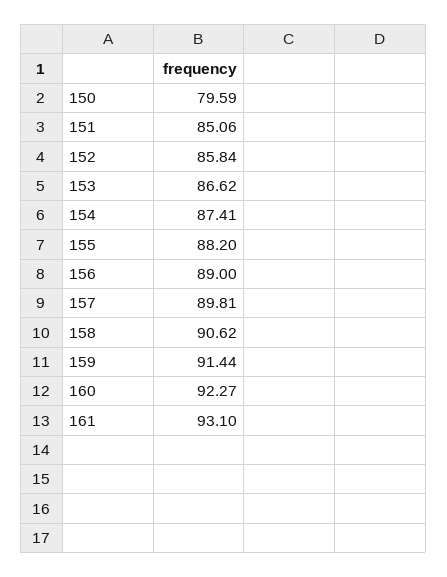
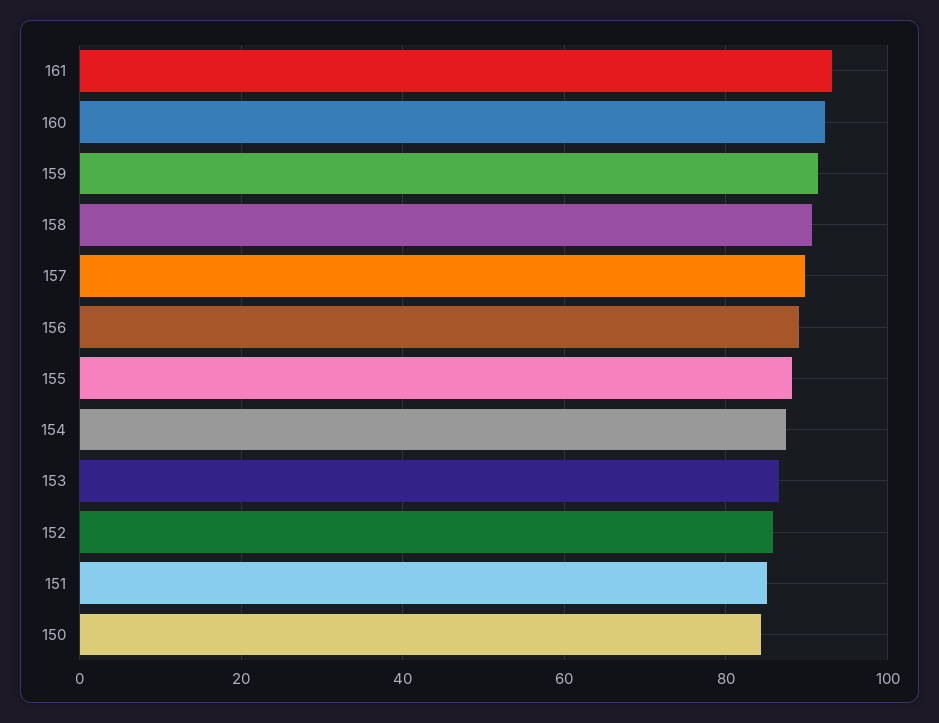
  {
-   "150": 79.59,
+   "150": 84,
    "151": 85.06,
    "152": 85.84,
    "153": 86.62,
    "154": 87.41,
    "155": 88.2,
    "156": 89,
    "157": 89.81,
    "158": 90.62,
    "159": 91.44,
    "160": 92.27,
    "161": 93.1
  }

